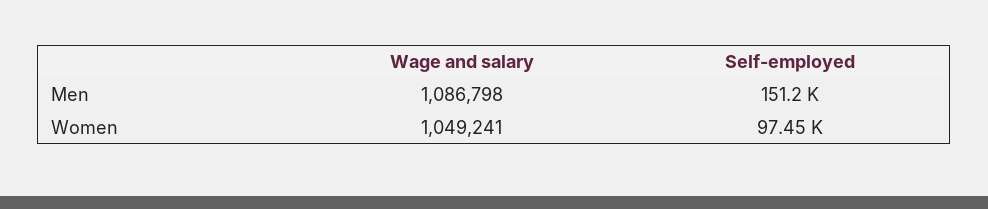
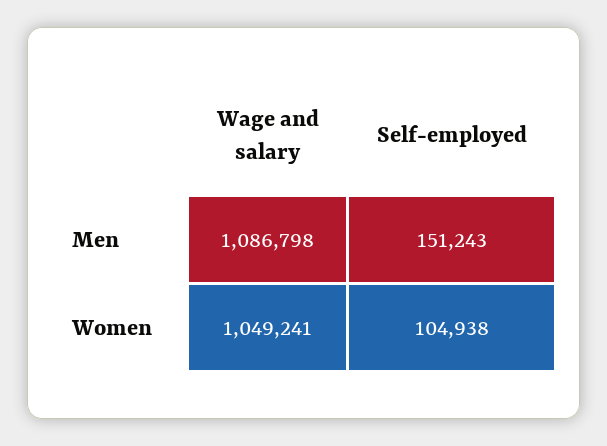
  {
    "Wage and salary": {
      "Men": 1086798,
      "Women": 1049241
    },
    "Self-employed": {
      "Men": 151243,
-     "Women": 97450
+     "Women": 104938
    }
  }

